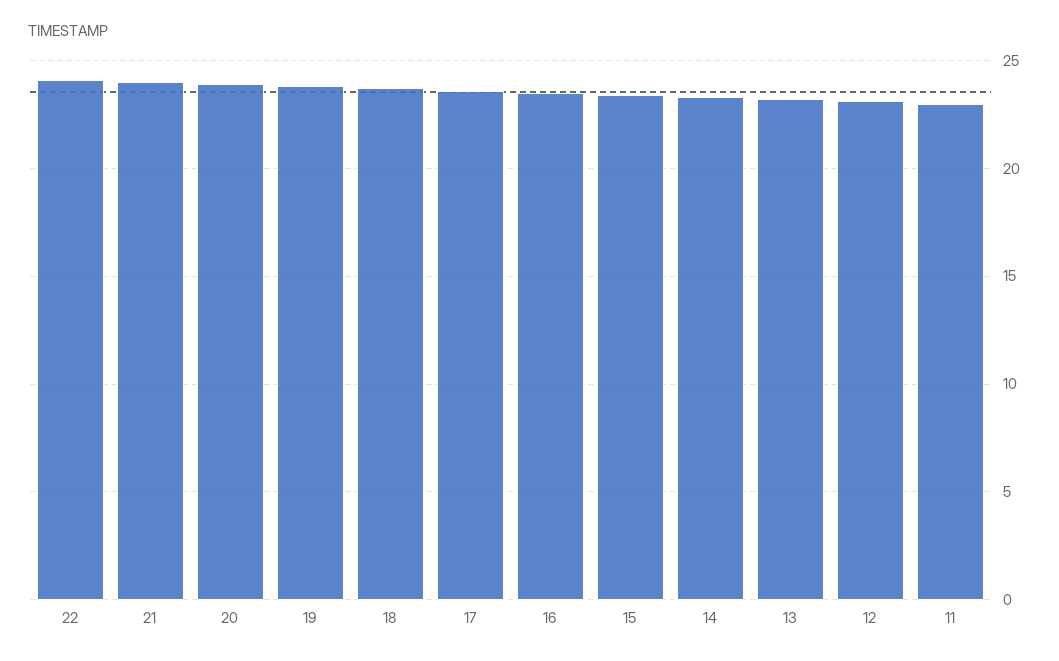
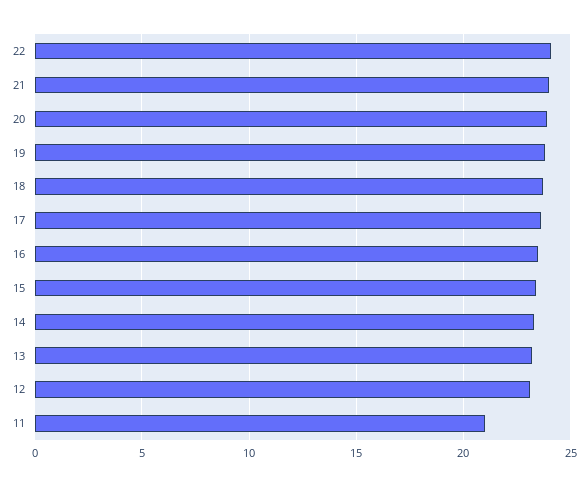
  {
    "22": 24,
    "21": 24,
    "20": 24,
    "19": 24,
    "18": 23.5,
    "17": 23.5,
    "16": 23.5,
    "15": 23.5,
    "14": 23.5,
    "13": 23,
    "12": 23,
-   "11": 23
+   "11": 21
  }

